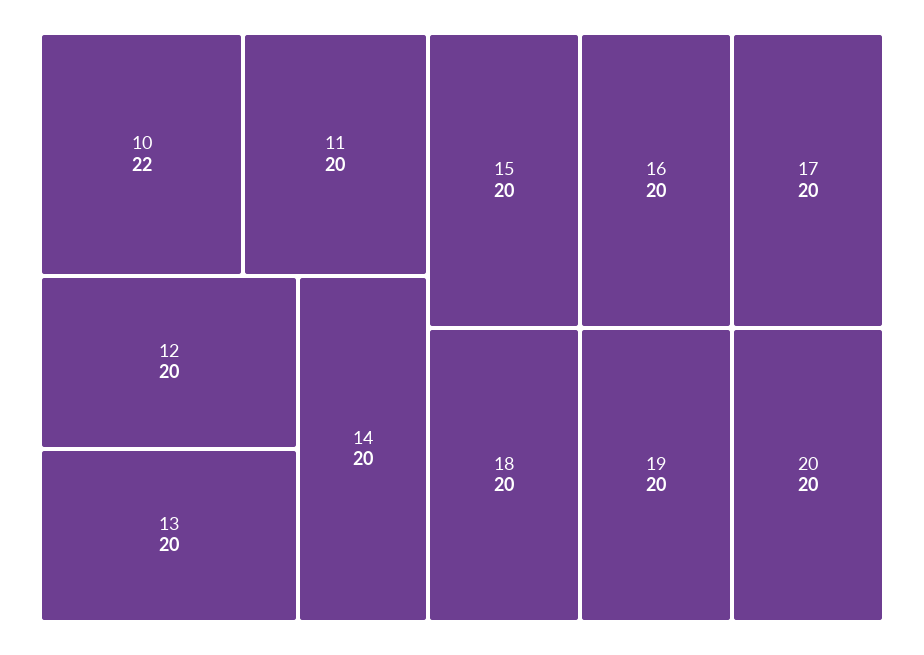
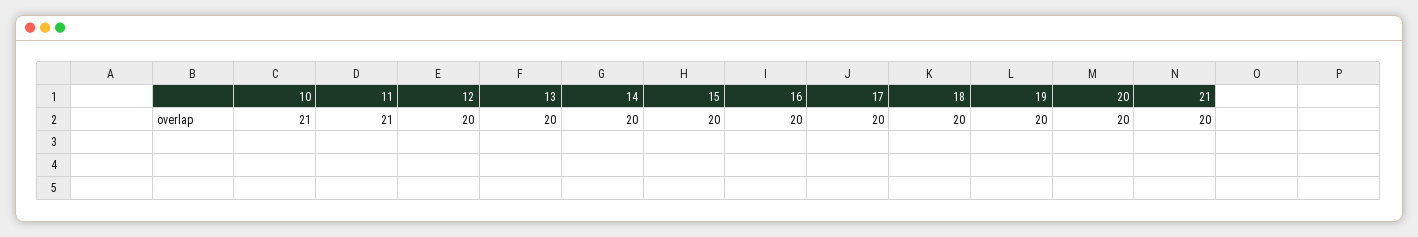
  {
-   "10": 22,
+   "10": 21,
-   "11": 20,
+   "11": 21,
    "12": 20,
    "13": 20,
    "14": 20,
    "15": 20,
    "16": 20,
    "17": 20,
    "18": 20,
    "19": 20,
-   "20": 20
+   "20": 20,
+   "21": 20
  }

